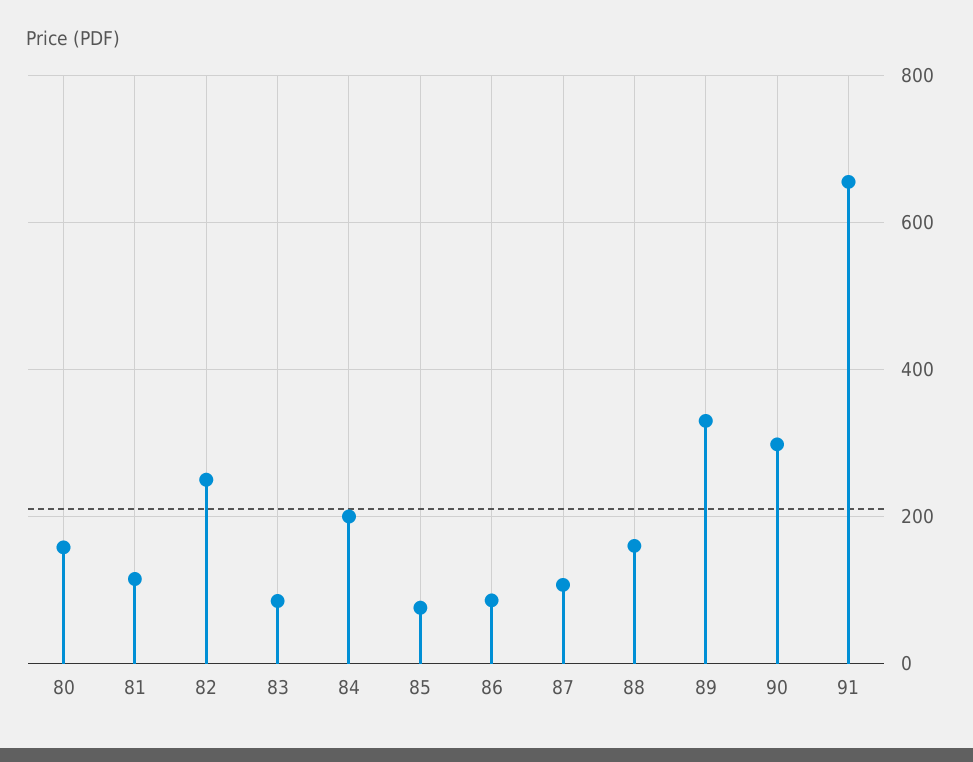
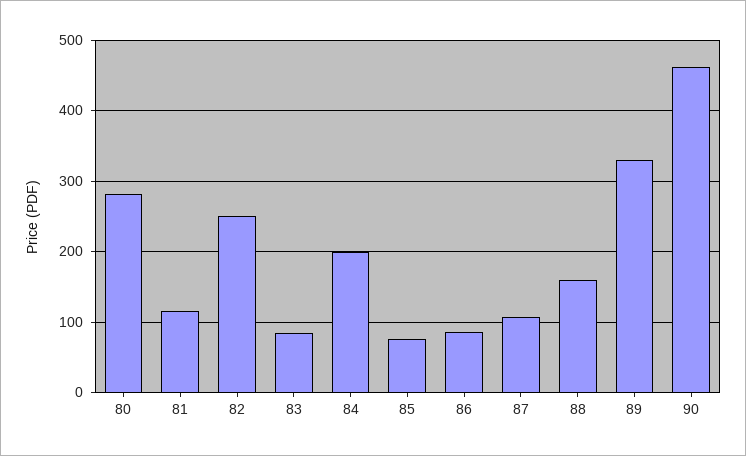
  {
-   "80": 160,
+   "80": 280,
    "81": 120,
    "82": 250,
    "83": 90,
    "84": 200,
    "85": 80,
    "86": 90,
    "87": 110,
    "88": 160,
    "89": 330,
-   "90": 300,
+   "90": 460
-   "91": 660
  }

